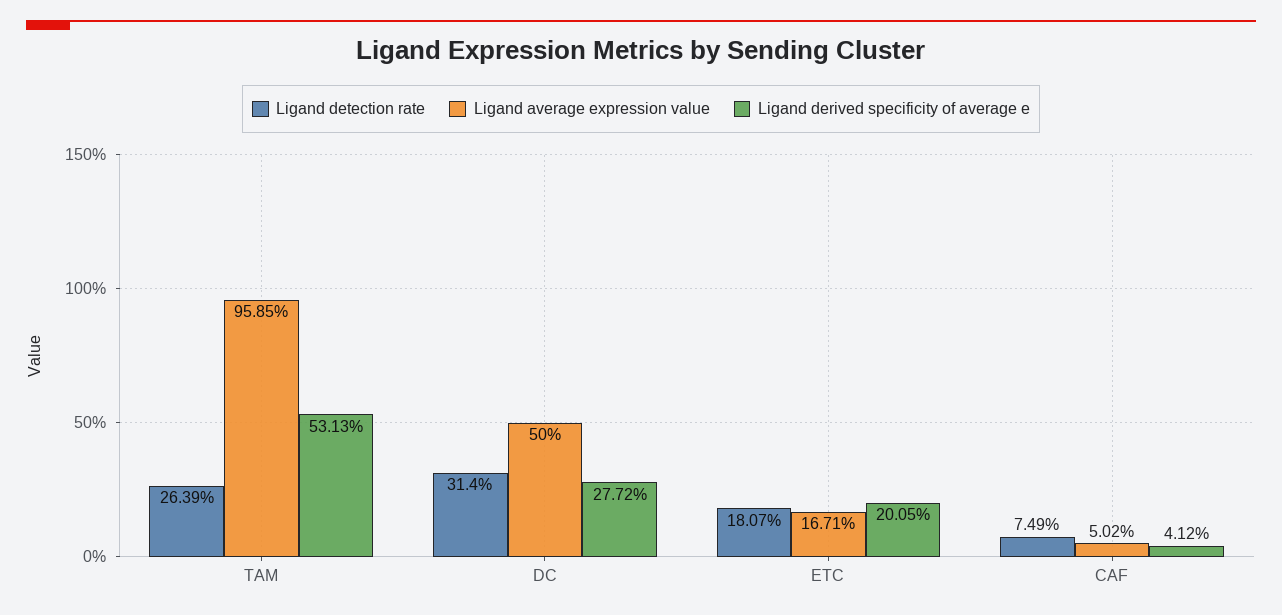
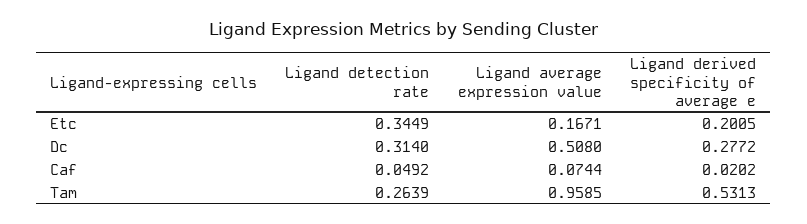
  {
    "Ligand detection rate": {
      "TAM": 0.2639,
      "DC": 0.314,
-     "ETC": 0.1807,
+     "ETC": 0.3449,
-     "CAF": 0.0749
+     "CAF": 0.0492
    },
    "Ligand average expression value": {
      "TAM": 0.9585,
-     "DC": 0.5,
+     "DC": 0.508,
      "ETC": 0.1671,
-     "CAF": 0.0502
+     "CAF": 0.0744
    },
    "Ligand derived specificity of average e": {
      "TAM": 0.5313,
      "DC": 0.2772,
      "ETC": 0.2005,
-     "CAF": 0.0412
+     "CAF": 0.0202
    }
  }

